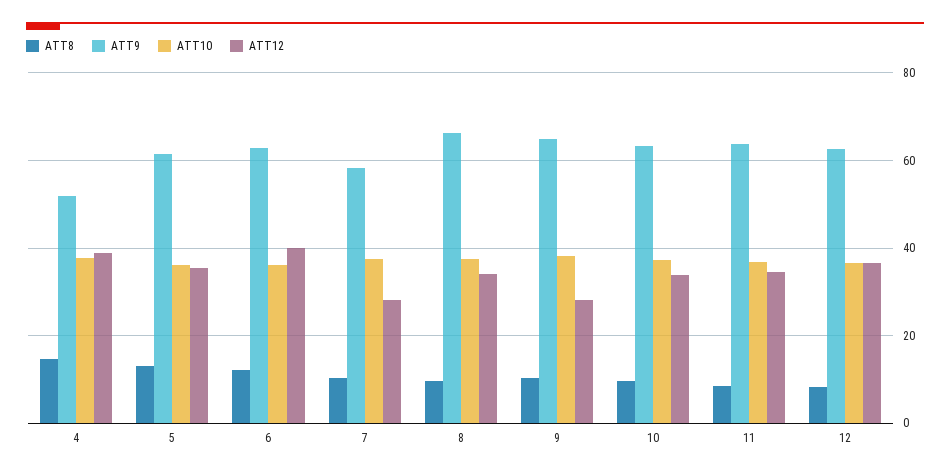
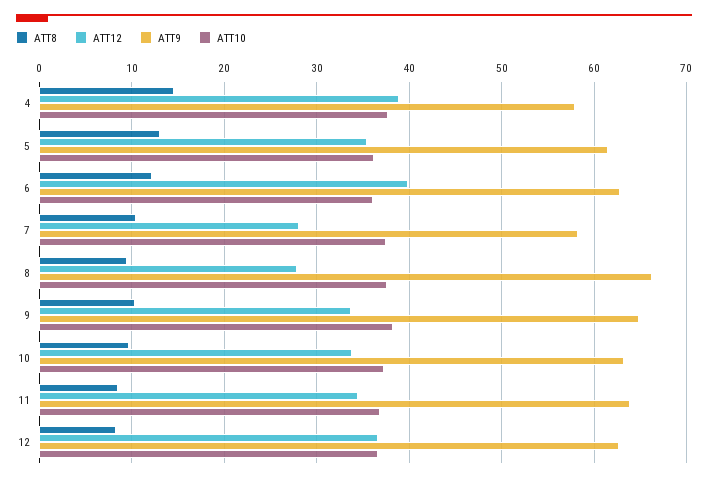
  {
    "ATT8": {
      "4": 15,
      "5": 13,
      "6": 12,
      "7": 10,
      "8": 10,
      "9": 10,
      "10": 10,
      "11": 9,
      "12": 8
    },
    "ATT9": {
-     "4": 52,
+     "4": 58,
      "5": 62,
      "6": 63,
      "7": 58,
      "8": 66,
      "9": 65,
      "10": 63,
      "11": 64,
      "12": 63
    },
    "ATT10": {
      "4": 38,
      "5": 36,
      "6": 36,
      "7": 37,
      "8": 38,
      "9": 38,
      "10": 37,
      "11": 37,
      "12": 37
    },
    "ATT12": {
      "4": 39,
      "5": 35,
      "6": 40,
      "7": 28,
-     "8": 34,
+     "8": 28,
-     "9": 28,
+     "9": 34,
      "10": 34,
      "11": 34,
      "12": 37
    }
  }

